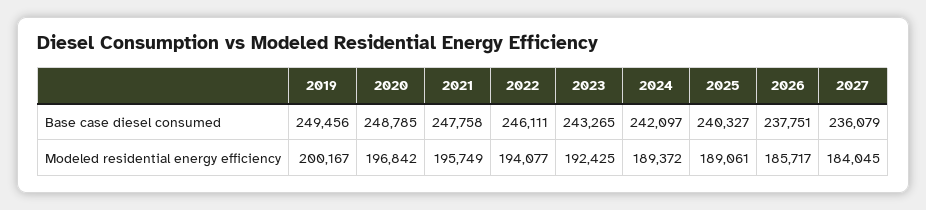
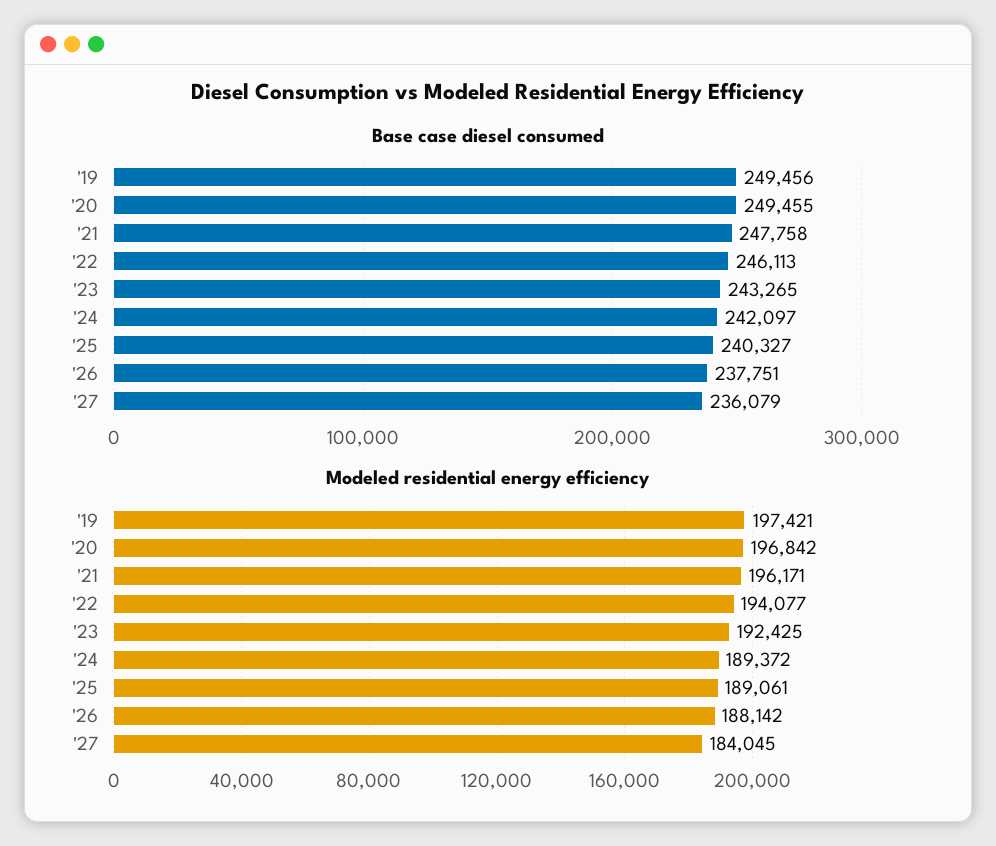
  {
    "Base case diesel consumed": {
      "2019": 249456,
-     "2020": 248785,
+     "2020": 249455,
      "2021": 247758,
-     "2022": 246111,
+     "2022": 246113,
      "2023": 243265,
      "2024": 242097,
      "2025": 240327,
      "2026": 237751,
      "2027": 236079
    },
    "Modeled residential energy efficiency": {
-     "2019": 200167,
+     "2019": 197421,
      "2020": 196842,
-     "2021": 195749,
+     "2021": 196171,
      "2022": 194077,
      "2023": 192425,
      "2024": 189372,
      "2025": 189061,
-     "2026": 185717,
+     "2026": 188142,
      "2027": 184045
    }
  }

